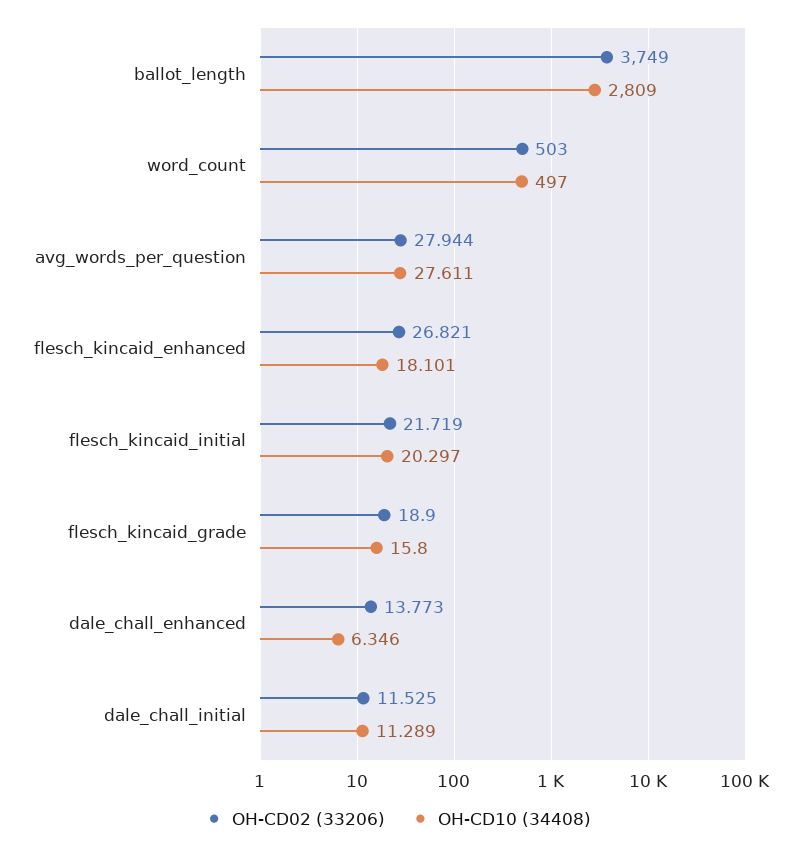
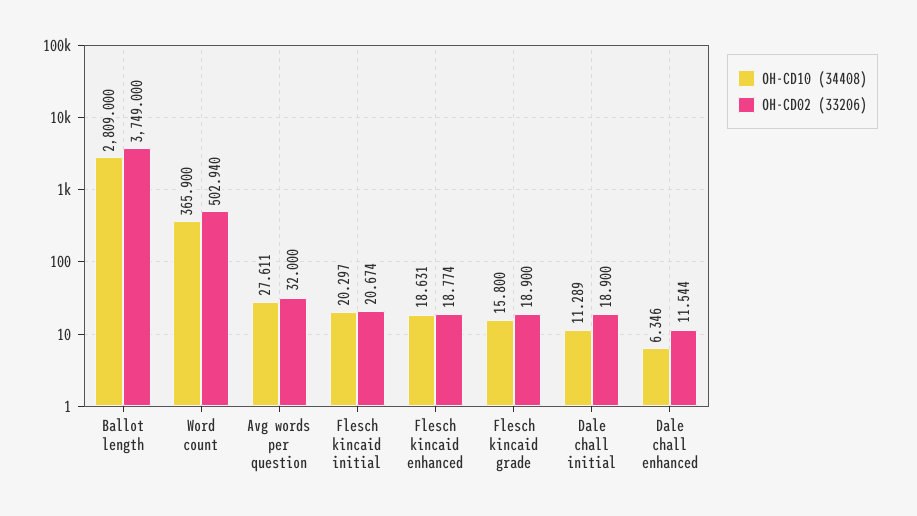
  {
    "OH-CD02 (33206)": {
      "ballot_length": 3749,
-     "word_count": 503,
+     "word_count": 502.94,
-     "avg_words_per_question": 27.944,
+     "avg_words_per_question": 32,
-     "flesch_kincaid_enhanced": 26.821,
+     "flesch_kincaid_enhanced": 18.774,
-     "flesch_kincaid_initial": 21.719,
+     "flesch_kincaid_initial": 20.674,
      "flesch_kincaid_grade": 18.9,
-     "dale_chall_enhanced": 13.773,
+     "dale_chall_enhanced": 11.544,
-     "dale_chall_initial": 11.525
+     "dale_chall_initial": 18.9
    },
    "OH-CD10 (34408)": {
      "ballot_length": 2809,
-     "word_count": 497,
+     "word_count": 365.9,
      "avg_words_per_question": 27.611,
-     "flesch_kincaid_enhanced": 18.101,
+     "flesch_kincaid_enhanced": 18.631,
      "flesch_kincaid_initial": 20.297,
      "flesch_kincaid_grade": 15.8,
      "dale_chall_enhanced": 6.346,
      "dale_chall_initial": 11.289
    }
  }

